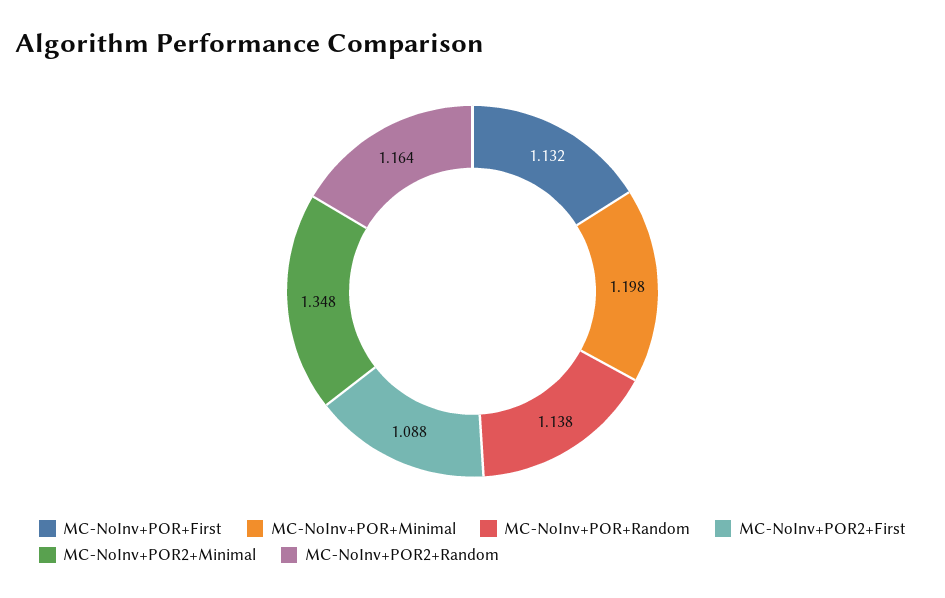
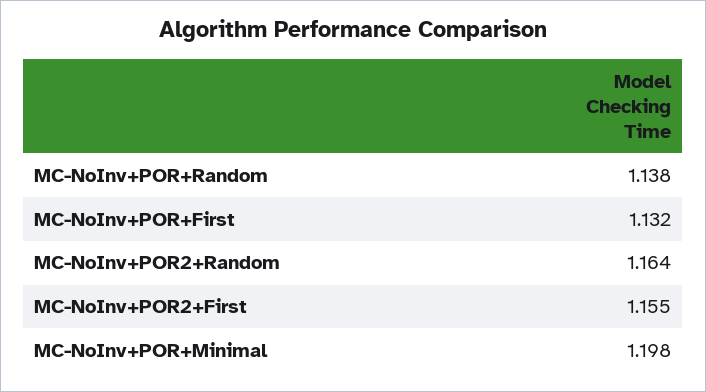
  {
    "MC-NoInv+POR+First": 1.132,
    "MC-NoInv+POR+Minimal": 1.198,
    "MC-NoInv+POR+Random": 1.138,
-   "MC-NoInv+POR2+First": 1.088,
+   "MC-NoInv+POR2+First": 1.155,
-   "MC-NoInv+POR2+Minimal": 1.348,
    "MC-NoInv+POR2+Random": 1.164
  }

